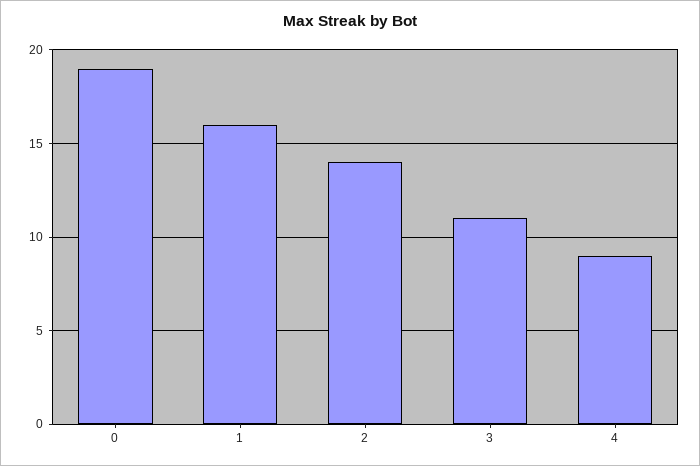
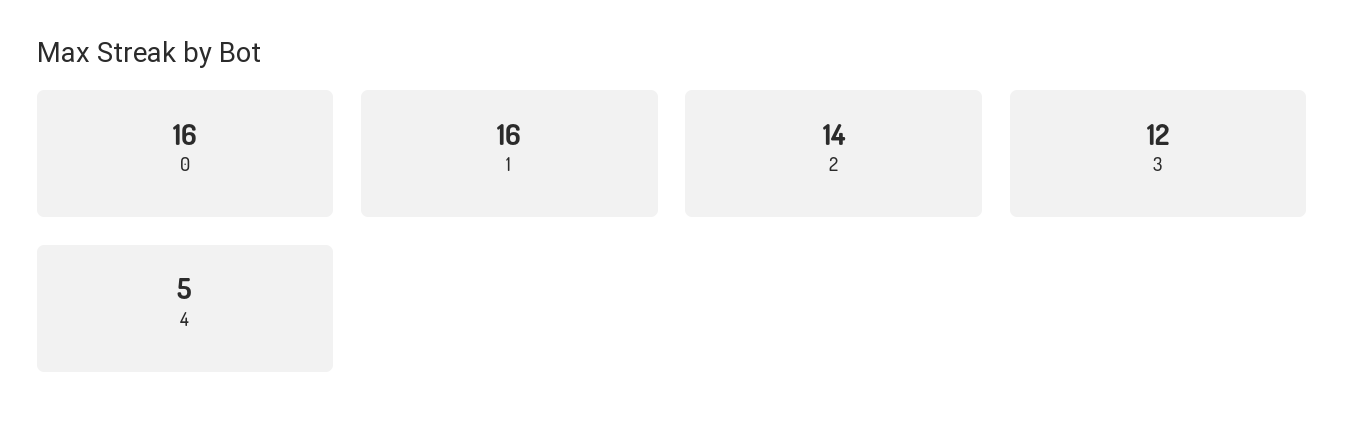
  {
-   "0": 19,
+   "0": 16,
    "1": 16,
    "2": 14,
-   "3": 11,
+   "3": 12,
-   "4": 9
+   "4": 5
  }

